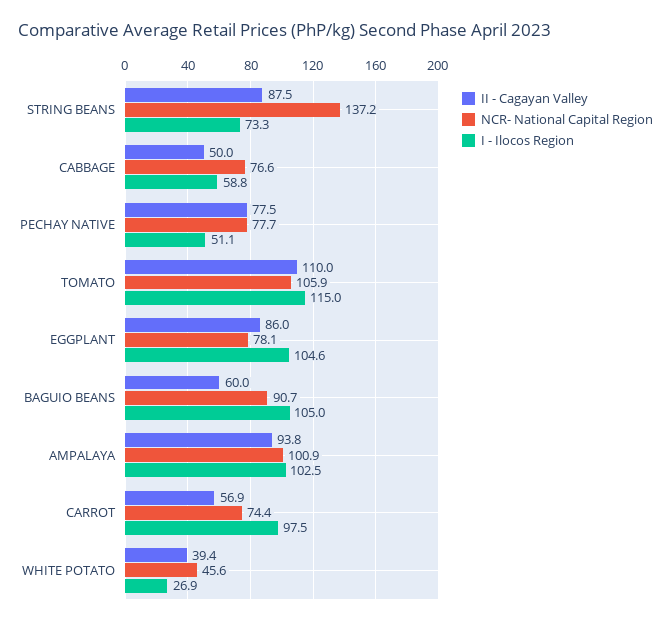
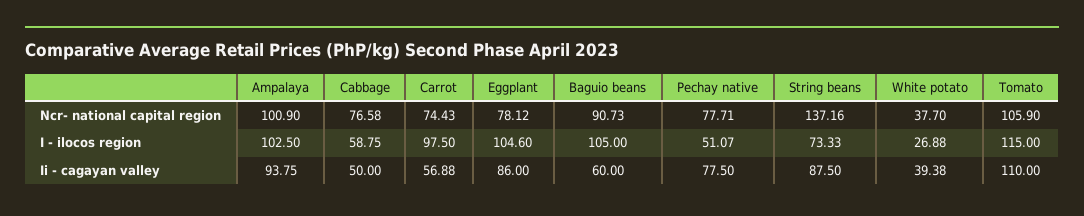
  {
    "II - Cagayan Valley": {
      "STRING BEANS": 87.5,
      "CABBAGE": 50,
      "PECHAY NATIVE": 77.5,
      "TOMATO": 110,
      "EGGPLANT": 86,
      "BAGUIO BEANS": 60,
      "AMPALAYA": 93.75,
      "CARROT": 56.88,
      "WHITE POTATO": 39.38
    },
    "NCR- National Capital Region": {
      "STRING BEANS": 137.16,
      "CABBAGE": 76.58,
      "PECHAY NATIVE": 77.71,
      "TOMATO": 105.9,
      "EGGPLANT": 78.12,
      "BAGUIO BEANS": 90.73,
      "AMPALAYA": 100.9,
      "CARROT": 74.43,
-     "WHITE POTATO": 45.6
+     "WHITE POTATO": 37.7
    },
    "I - Ilocos Region": {
      "STRING BEANS": 73.33,
      "CABBAGE": 58.75,
      "PECHAY NATIVE": 51.07,
      "TOMATO": 115,
      "EGGPLANT": 104.6,
      "BAGUIO BEANS": 105,
      "AMPALAYA": 102.5,
      "CARROT": 97.5,
      "WHITE POTATO": 26.88
    }
  }

